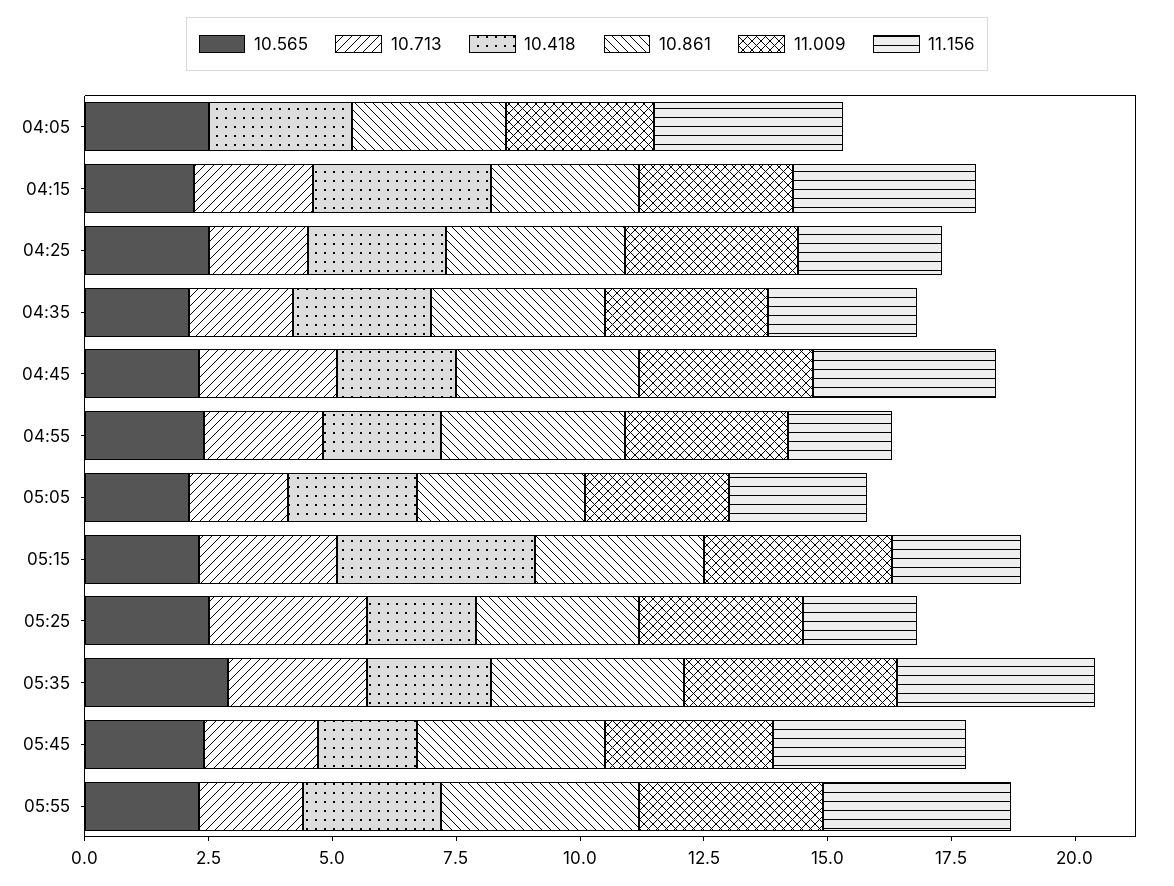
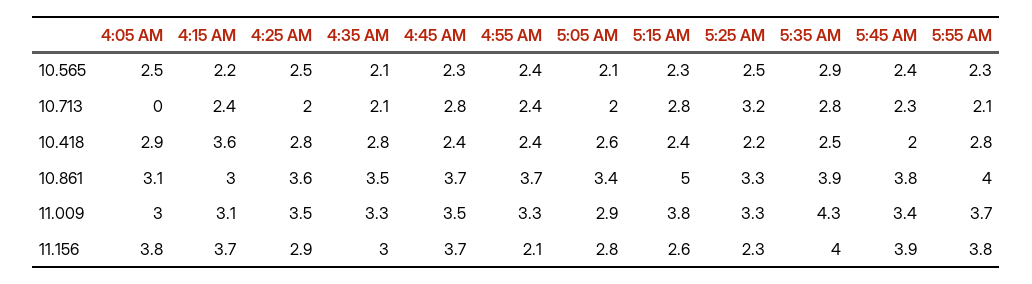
  {
    "10.565": {
      "04:05": 2.5,
      "04:15": 2.2,
      "04:25": 2.5,
      "04:35": 2.1,
      "04:45": 2.3,
      "04:55": 2.4,
      "05:05": 2.1,
      "05:15": 2.3,
      "05:25": 2.5,
      "05:35": 2.9,
      "05:45": 2.4,
      "05:55": 2.3
    },
    "10.713": {
      "04:05": 0,
      "04:15": 2.4,
      "04:25": 2,
      "04:35": 2.1,
      "04:45": 2.8,
      "04:55": 2.4,
      "05:05": 2,
      "05:15": 2.8,
      "05:25": 3.2,
      "05:35": 2.8,
      "05:45": 2.3,
      "05:55": 2.1
    },
    "10.418": {
      "04:05": 2.9,
      "04:15": 3.6,
      "04:25": 2.8,
      "04:35": 2.8,
      "04:45": 2.4,
      "04:55": 2.4,
      "05:05": 2.6,
-     "05:15": 4,
+     "05:15": 2.4,
      "05:25": 2.2,
      "05:35": 2.5,
      "05:45": 2,
      "05:55": 2.8
    },
    "10.861": {
      "04:05": 3.1,
      "04:15": 3,
      "04:25": 3.6,
      "04:35": 3.5,
      "04:45": 3.7,
      "04:55": 3.7,
      "05:05": 3.4,
-     "05:15": 3.5,
+     "05:15": 5,
      "05:25": 3.3,
      "05:35": 3.9,
      "05:45": 3.8,
      "05:55": 4
    },
    "11.009": {
      "04:05": 3,
      "04:15": 3.1,
      "04:25": 3.5,
      "04:35": 3.3,
      "04:45": 3.5,
      "04:55": 3.3,
      "05:05": 2.9,
      "05:15": 3.8,
      "05:25": 3.3,
      "05:35": 4.3,
      "05:45": 3.4,
      "05:55": 3.7
    },
    "11.156": {
      "04:05": 3.8,
      "04:15": 3.7,
      "04:25": 2.9,
      "04:35": 3,
      "04:45": 3.7,
      "04:55": 2.1,
      "05:05": 2.8,
      "05:15": 2.6,
      "05:25": 2.3,
      "05:35": 4,
      "05:45": 3.9,
      "05:55": 3.8
    }
  }

